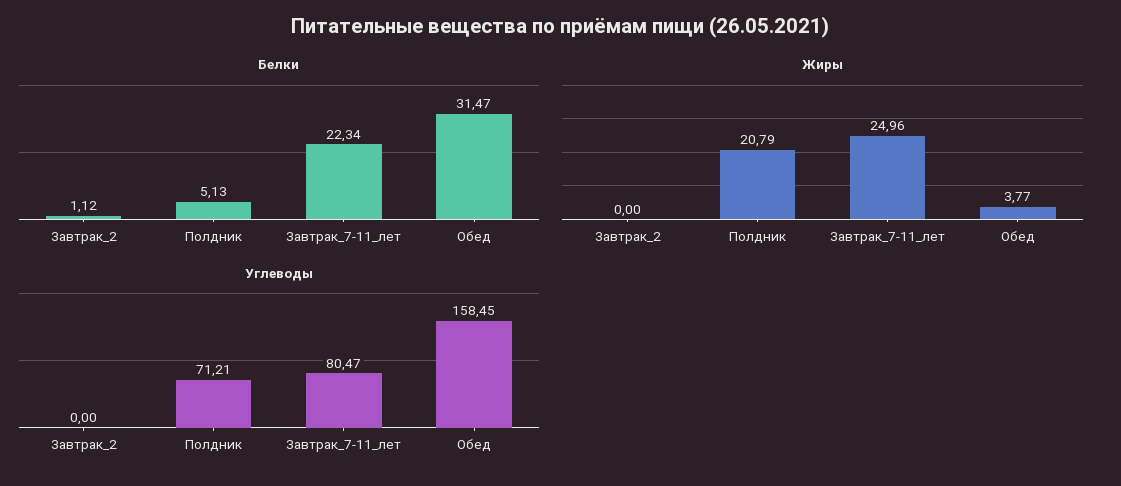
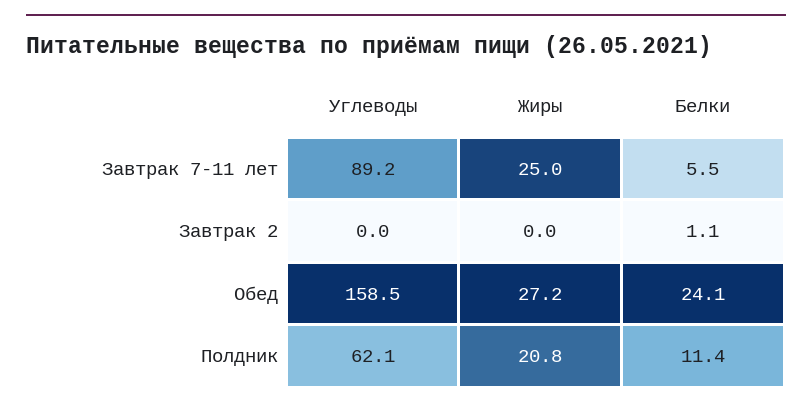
  {
    "Белки": {
      "Завтрак_2": 1.12,
-     "Полдник": 5.13,
+     "Полдник": 11.4,
-     "Завтрак_7-11_лет": 22.34,
+     "Завтрак_7-11_лет": 5.5,
-     "Обед": 31.47
+     "Обед": 24.1
    },
    "Жиры": {
      "Завтрак_2": 0,
      "Полдник": 20.79,
      "Завтрак_7-11_лет": 24.96,
-     "Обед": 3.77
+     "Обед": 27.2
    },
    "Углеводы": {
      "Завтрак_2": 0,
-     "Полдник": 71.21,
+     "Полдник": 62.1,
-     "Завтрак_7-11_лет": 80.47,
+     "Завтрак_7-11_лет": 89.2,
      "Обед": 158.45
    }
  }

